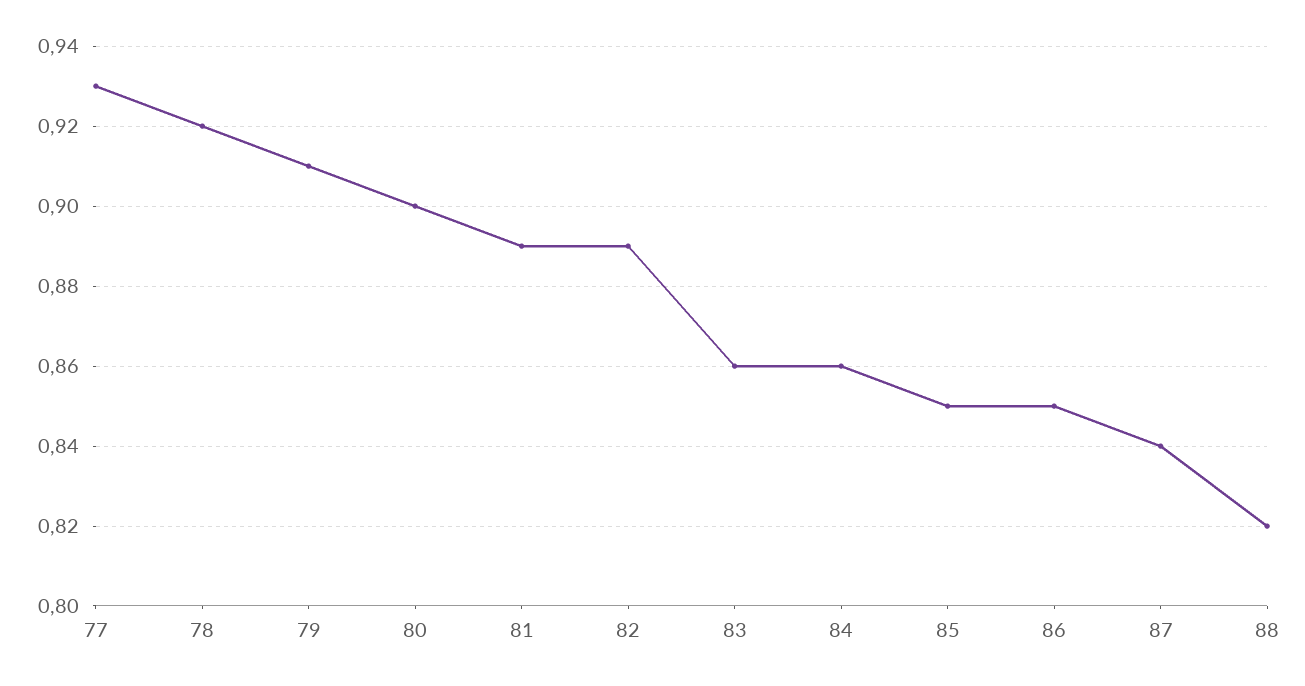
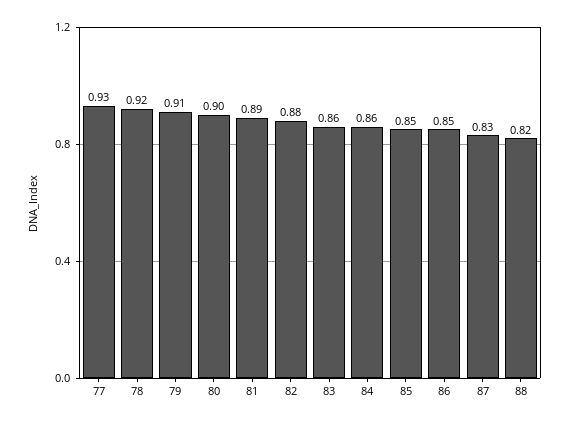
  {
    "77": 0.93,
    "78": 0.92,
    "79": 0.91,
    "80": 0.9,
    "81": 0.89,
-   "82": 0.89,
+   "82": 0.88,
    "83": 0.86,
    "84": 0.86,
    "85": 0.85,
    "86": 0.85,
-   "87": 0.84,
+   "87": 0.83,
    "88": 0.82
  }

